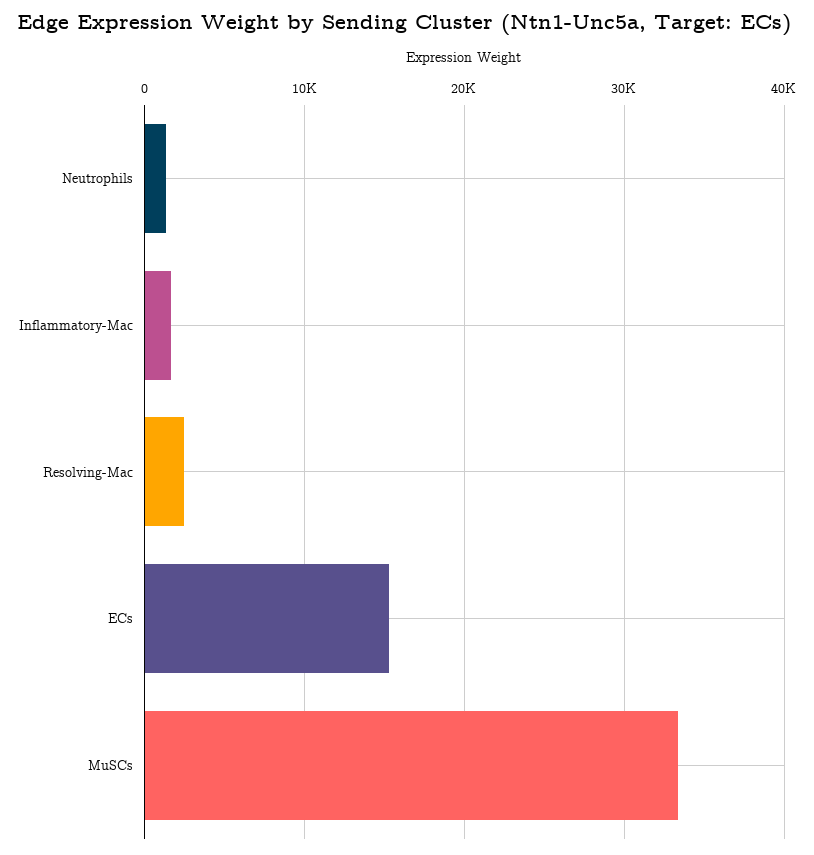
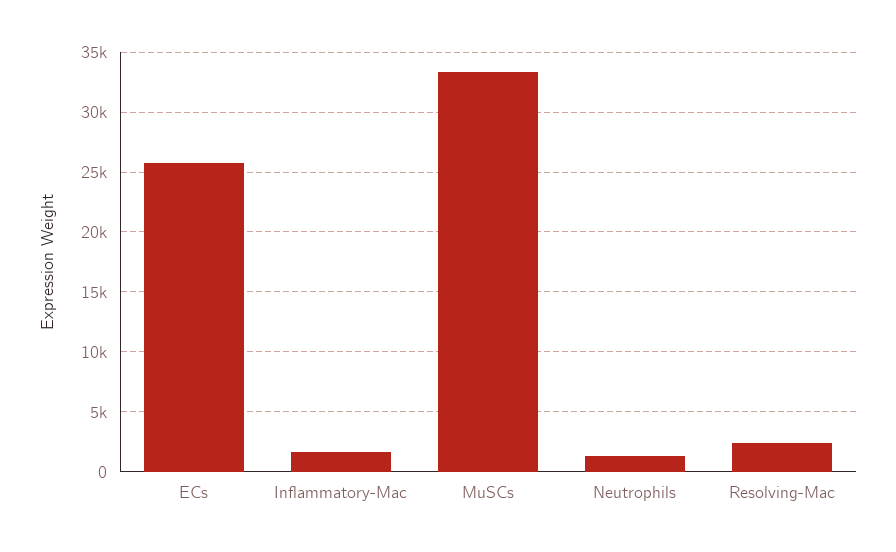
  {
    "Neutrophils": 1000,
    "Inflammatory-Mac": 2000,
    "Resolving-Mac": 2000,
-   "ECs": 15000,
+   "ECs": 26000,
    "MuSCs": 33000
  }

